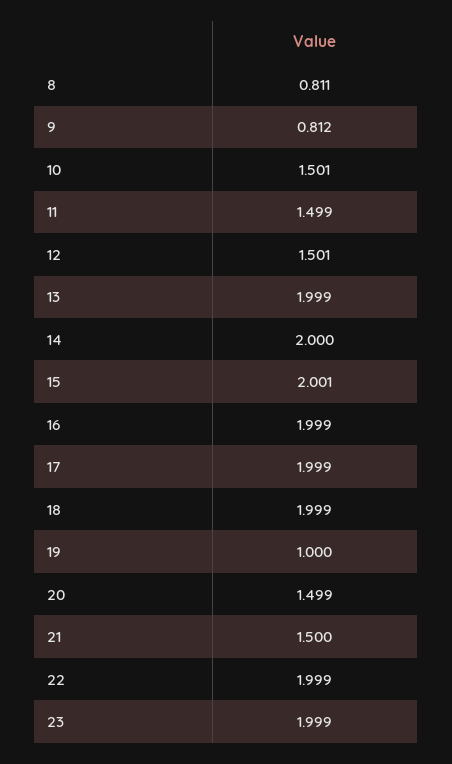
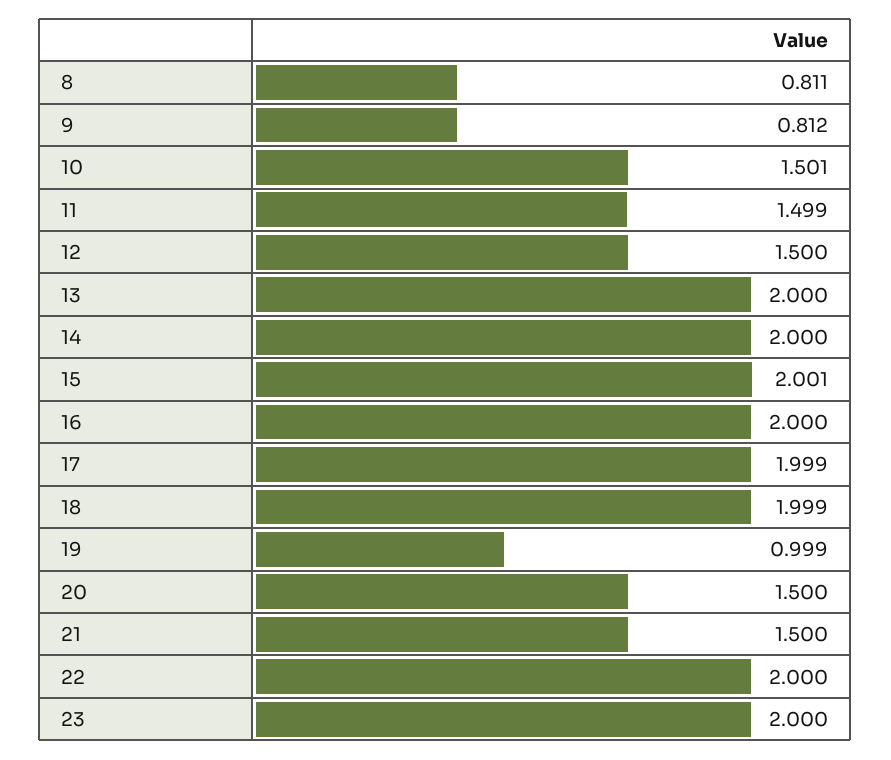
  {
    "8": 0.811,
    "9": 0.812,
    "10": 1.501,
    "11": 1.499,
-   "12": 1.501,
+   "12": 1.5,
-   "13": 1.999,
+   "13": 2,
    "14": 2,
    "15": 2.001,
-   "16": 1.999,
+   "16": 2,
    "17": 1.999,
    "18": 1.999,
-   "19": 1,
+   "19": 0.999,
-   "20": 1.499,
+   "20": 1.5,
    "21": 1.5,
-   "22": 1.999,
+   "22": 2,
-   "23": 1.999
+   "23": 2
  }

